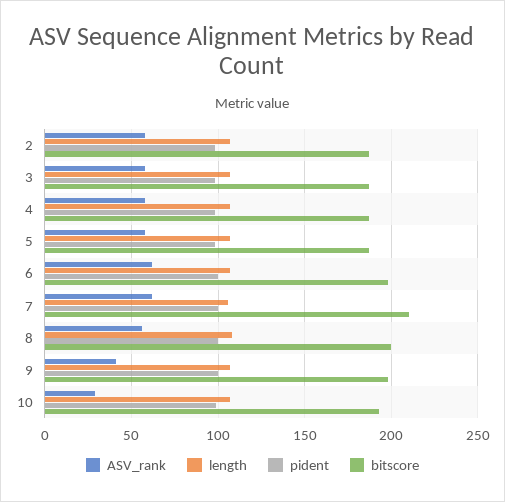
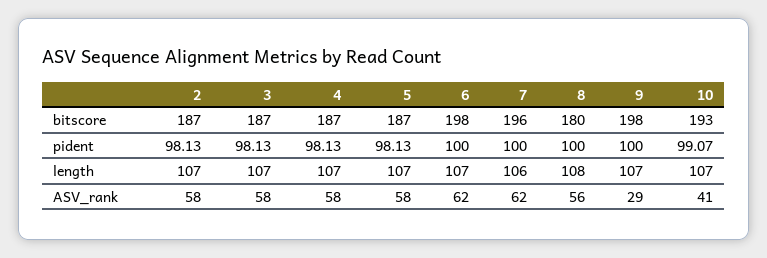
  {
    "ASV_rank": {
      "2": 58,
      "3": 58,
      "4": 58,
      "5": 58,
      "6": 62,
      "7": 62,
      "8": 56,
-     "9": 40,
+     "9": 29,
-     "10": 30
+     "10": 41
    },
    "length": {
      "2": 107,
      "3": 107,
      "4": 107,
      "5": 107,
      "6": 107,
      "7": 106,
      "8": 108,
      "9": 107,
      "10": 107
    },
    "pident": {
      "2": 98.13,
      "3": 98.13,
      "4": 98.13,
      "5": 98.13,
      "6": 100,
      "7": 100,
      "8": 100,
      "9": 100,
      "10": 99.07
    },
    "bitscore": {
      "2": 187,
      "3": 187,
      "4": 187,
      "5": 187,
      "6": 198,
-     "7": 210,
+     "7": 196,
-     "8": 200,
+     "8": 180,
      "9": 198,
      "10": 193
    }
  }

